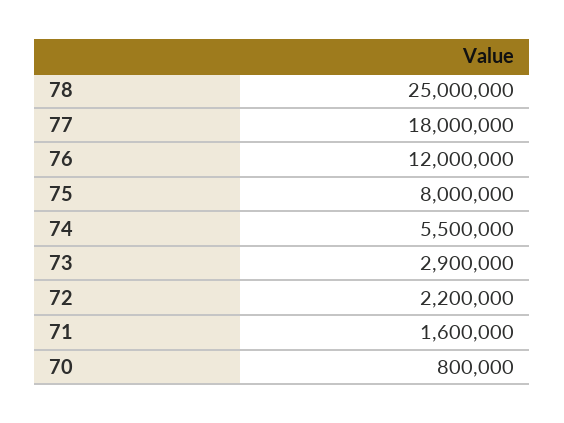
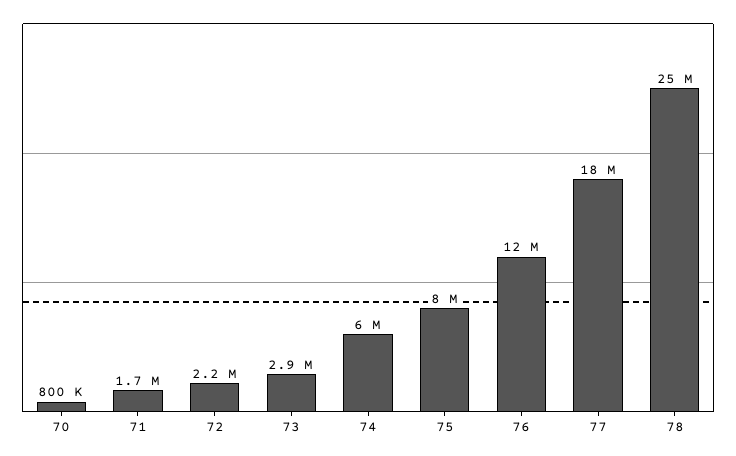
  {
    "78": 25000000,
    "77": 18000000,
    "76": 12000000,
    "75": 8000000,
-   "74": 5500000,
+   "74": 6000000,
    "73": 2900000,
    "72": 2200000,
-   "71": 1600000,
+   "71": 1700000,
    "70": 800000
  }

